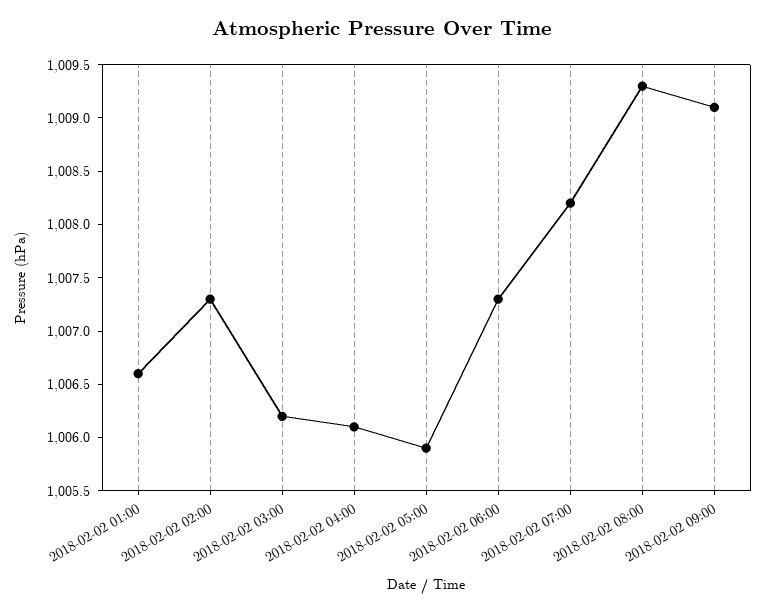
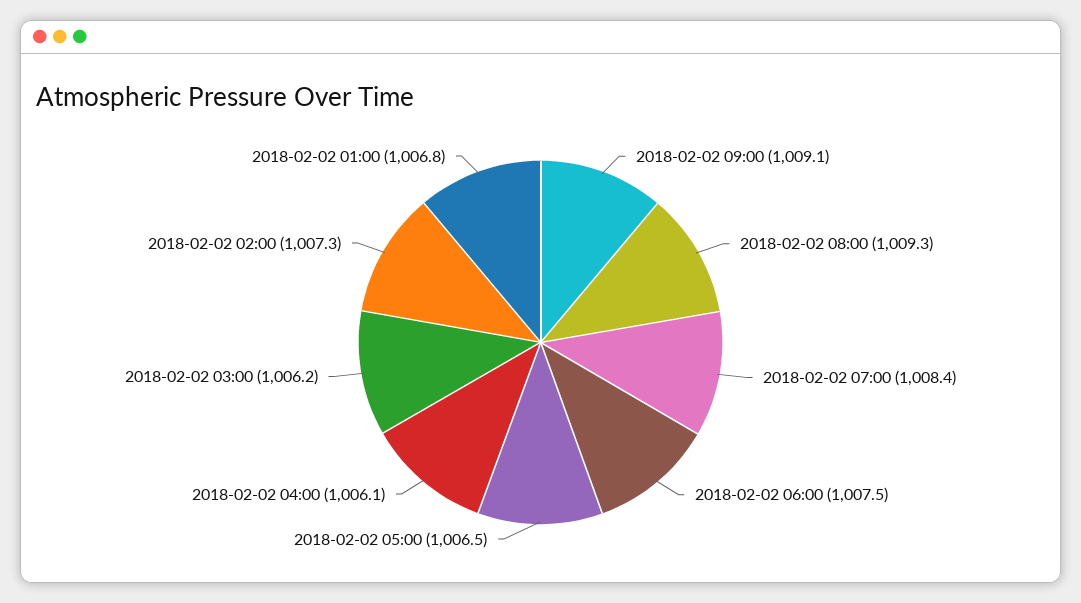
  {
-   "2018-02-02 01:00": 1006.6,
+   "2018-02-02 01:00": 1006.8,
    "2018-02-02 02:00": 1007.3,
    "2018-02-02 03:00": 1006.2,
    "2018-02-02 04:00": 1006.1,
-   "2018-02-02 05:00": 1005.9,
+   "2018-02-02 05:00": 1006.5,
-   "2018-02-02 06:00": 1007.3,
+   "2018-02-02 06:00": 1007.5,
-   "2018-02-02 07:00": 1008.2,
+   "2018-02-02 07:00": 1008.4,
    "2018-02-02 08:00": 1009.3,
    "2018-02-02 09:00": 1009.1
  }

